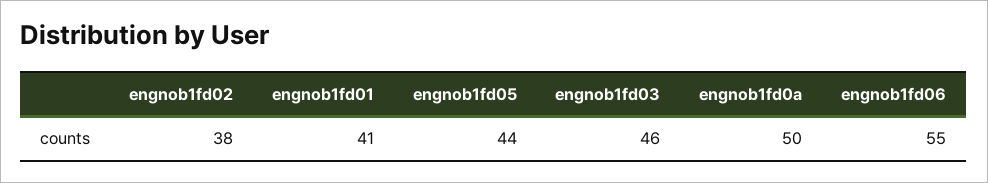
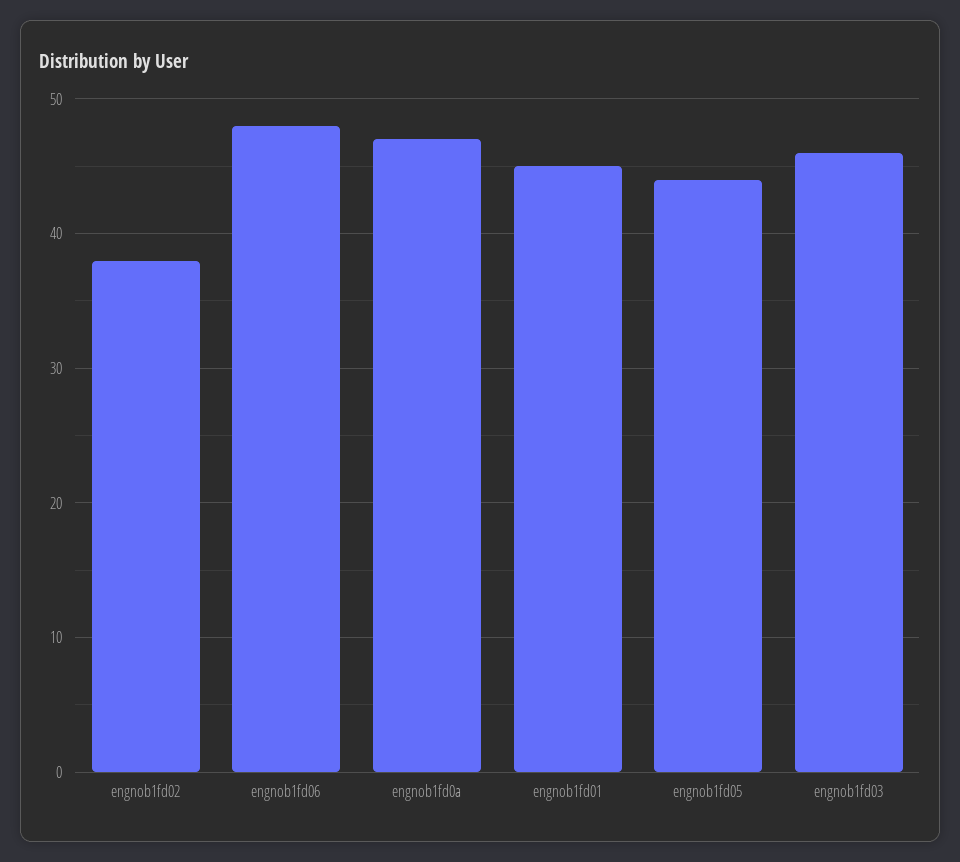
  {
    "engnob1fd02": 38,
-   "engnob1fd01": 41,
+   "engnob1fd01": 45,
    "engnob1fd05": 44,
    "engnob1fd03": 46,
-   "engnob1fd0a": 50,
+   "engnob1fd0a": 47,
-   "engnob1fd06": 55
+   "engnob1fd06": 48
  }

